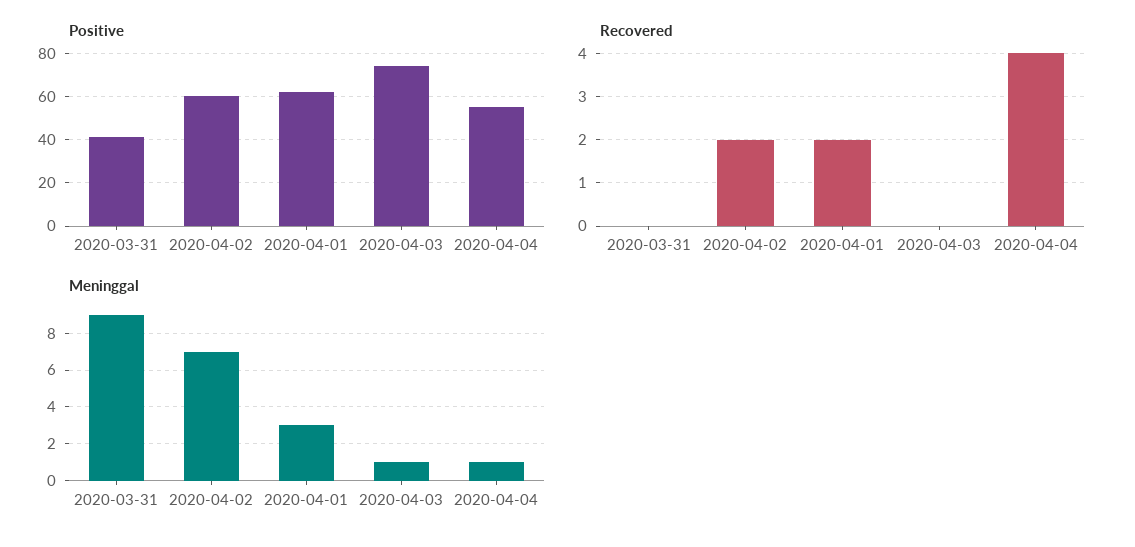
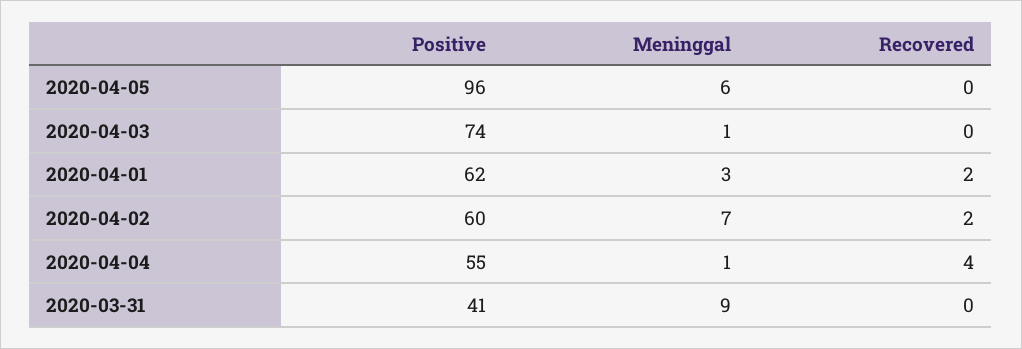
  {
    "Positive": {
      "2020-03-31": 41,
      "2020-04-02": 60,
      "2020-04-01": 62,
      "2020-04-03": 74,
-     "2020-04-04": 55
+     "2020-04-04": 55,
+     "2020-04-05": 96
    },
    "Recovered": {
      "2020-03-31": 0,
      "2020-04-02": 2,
      "2020-04-01": 2,
      "2020-04-03": 0,
-     "2020-04-04": 4
+     "2020-04-04": 4,
+     "2020-04-05": 0
    },
    "Meninggal": {
      "2020-03-31": 9,
      "2020-04-02": 7,
      "2020-04-01": 3,
      "2020-04-03": 1,
-     "2020-04-04": 1
+     "2020-04-04": 1,
+     "2020-04-05": 6
    }
  }

